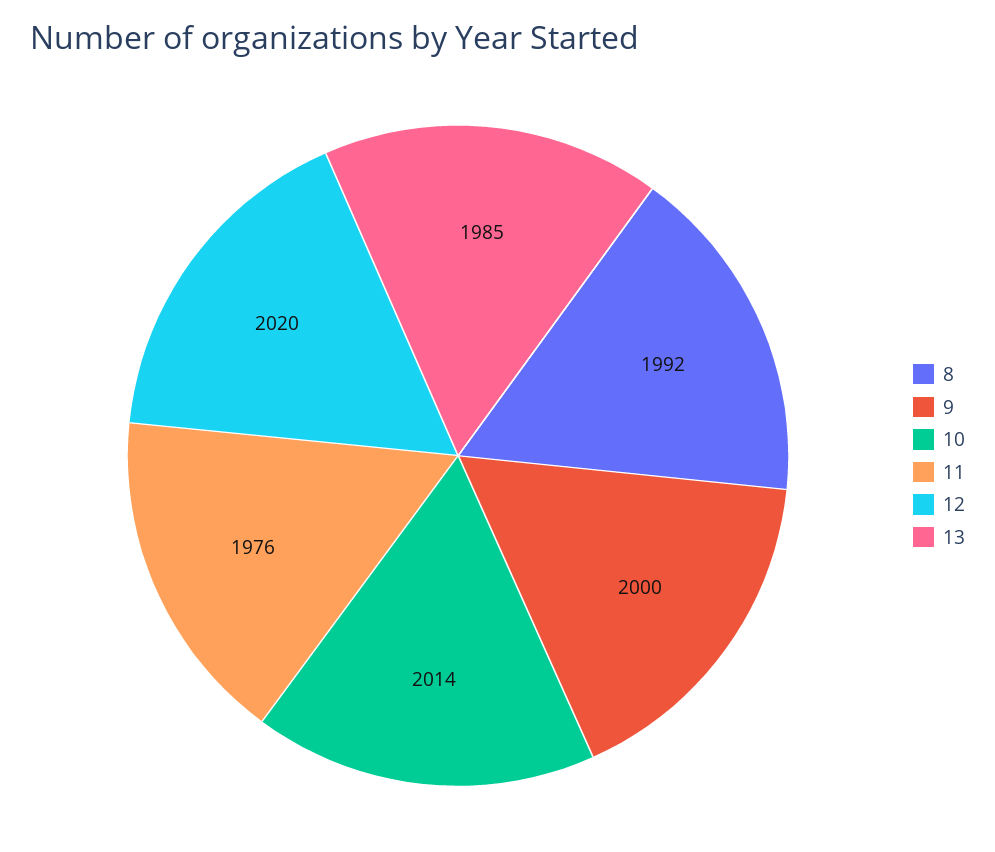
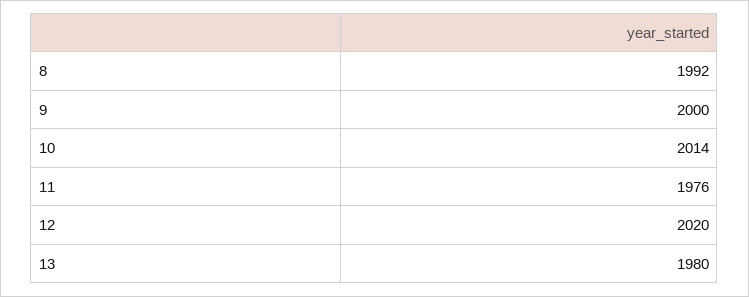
  {
    "8": 1992,
    "9": 2000,
    "10": 2014,
    "11": 1976,
    "12": 2020,
-   "13": 1985
+   "13": 1980
  }

